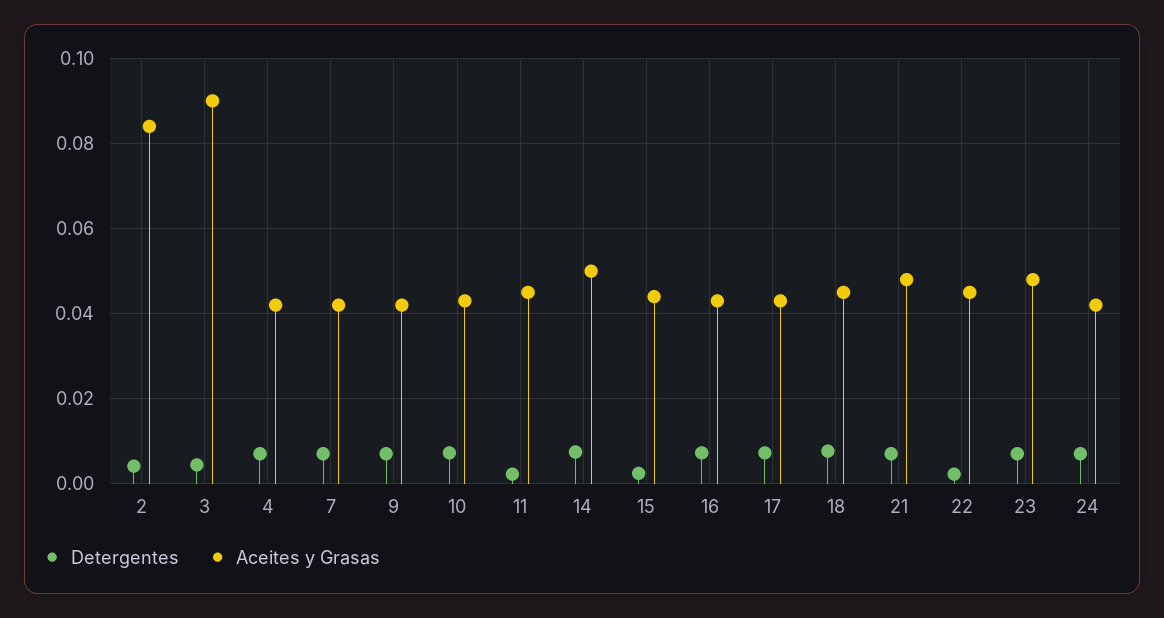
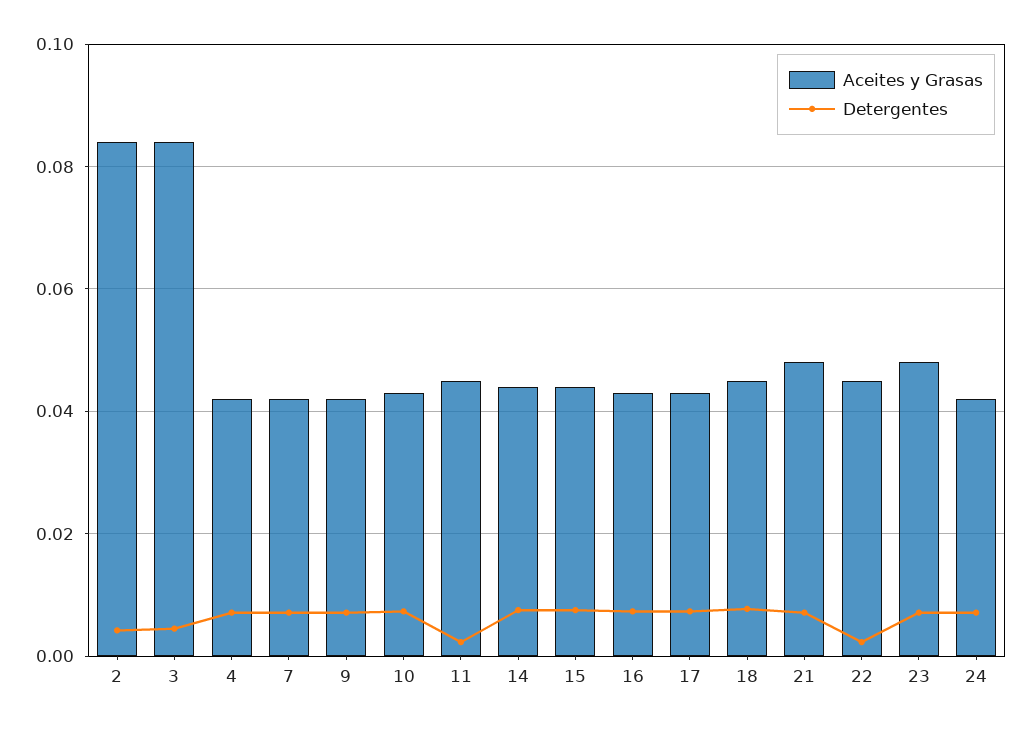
  {
    "Detergentes": {
      "2": 0.004,
      "3": 0.004,
      "4": 0.008,
      "7": 0.008,
      "9": 0.008,
      "10": 0.008,
      "11": 0.002,
      "14": 0.008,
-     "15": 0.002,
+     "15": 0.008,
      "16": 0.008,
      "17": 0.008,
      "18": 0.008,
      "21": 0.008,
      "22": 0.002,
      "23": 0.008,
      "24": 0.008
    },
    "Aceites y Grasas": {
      "2": 0.084,
-     "3": 0.09,
+     "3": 0.084,
      "4": 0.042,
      "7": 0.042,
      "9": 0.042,
      "10": 0.044,
      "11": 0.046,
-     "14": 0.05,
+     "14": 0.044,
      "15": 0.044,
      "16": 0.044,
      "17": 0.044,
      "18": 0.046,
      "21": 0.048,
      "22": 0.046,
      "23": 0.048,
      "24": 0.042
    }
  }

